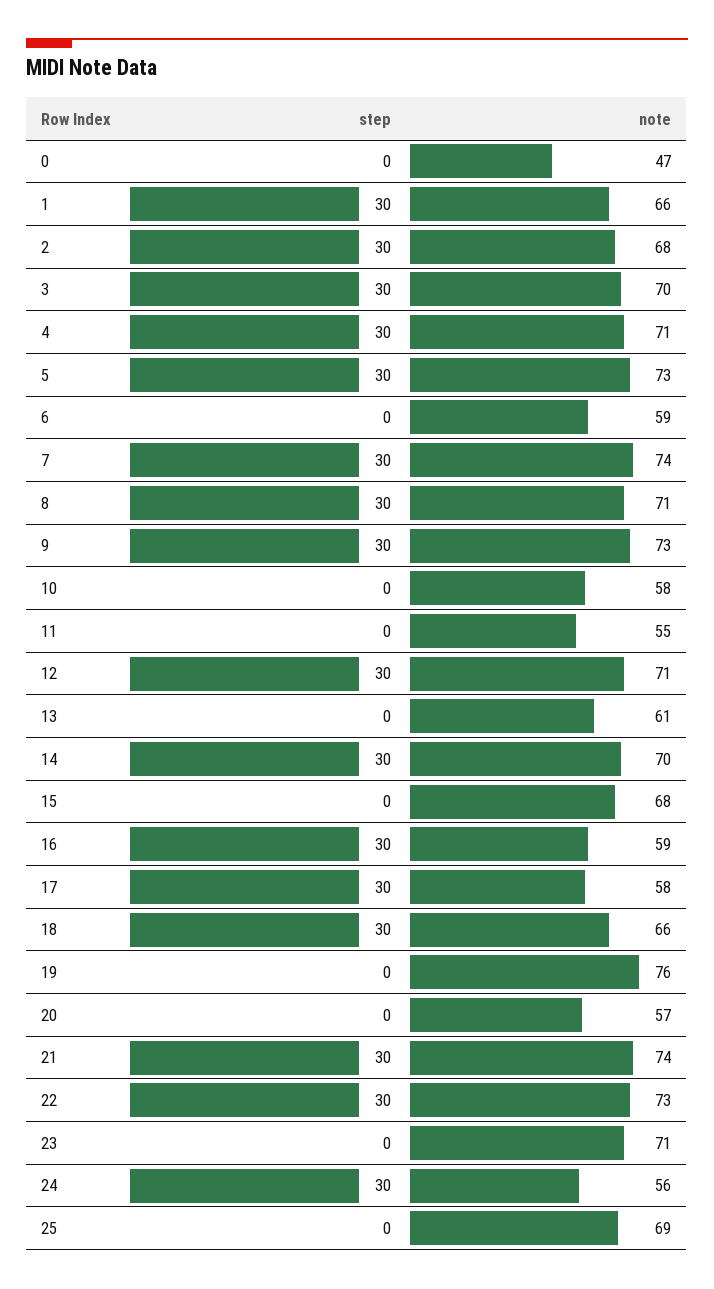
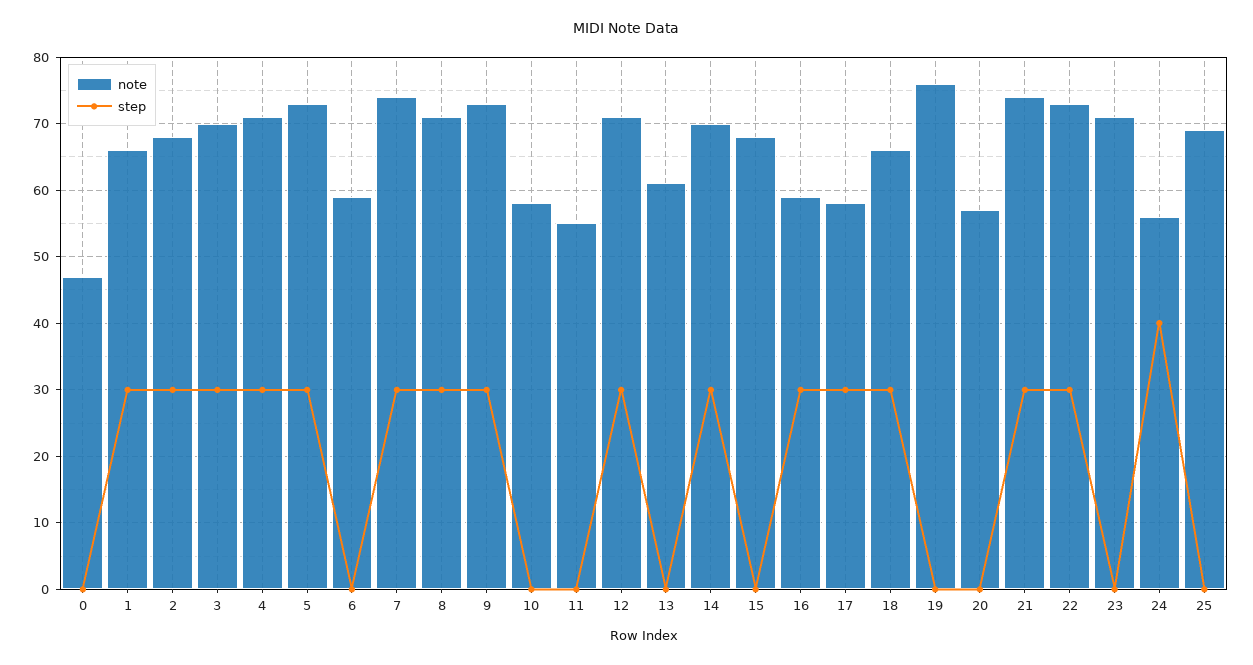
  {
    "step": {
      "0": 0,
      "1": 30,
      "2": 30,
      "3": 30,
      "4": 30,
      "5": 30,
      "6": 0,
      "7": 30,
      "8": 30,
      "9": 30,
      "10": 0,
      "11": 0,
      "12": 30,
      "13": 0,
      "14": 30,
      "15": 0,
      "16": 30,
      "17": 30,
      "18": 30,
      "19": 0,
      "20": 0,
      "21": 30,
      "22": 30,
      "23": 0,
-     "24": 30,
+     "24": 40,
      "25": 0
    },
    "note": {
      "0": 47,
      "1": 66,
      "2": 68,
      "3": 70,
      "4": 71,
      "5": 73,
      "6": 59,
      "7": 74,
      "8": 71,
      "9": 73,
      "10": 58,
      "11": 55,
      "12": 71,
      "13": 61,
      "14": 70,
      "15": 68,
      "16": 59,
      "17": 58,
      "18": 66,
      "19": 76,
      "20": 57,
      "21": 74,
      "22": 73,
      "23": 71,
      "24": 56,
      "25": 69
    }
  }

